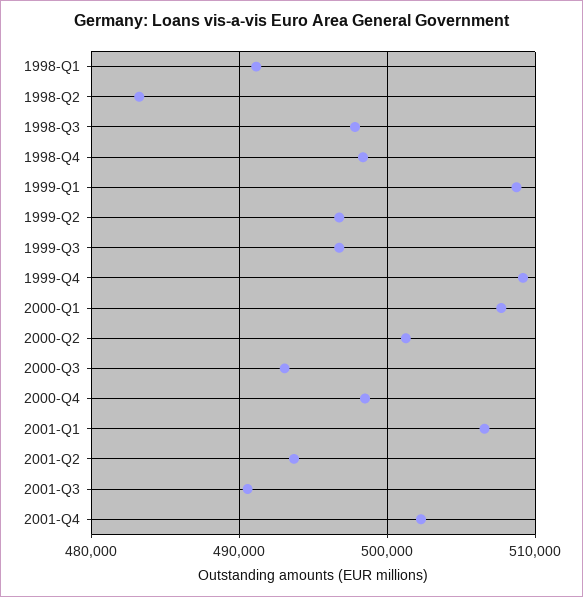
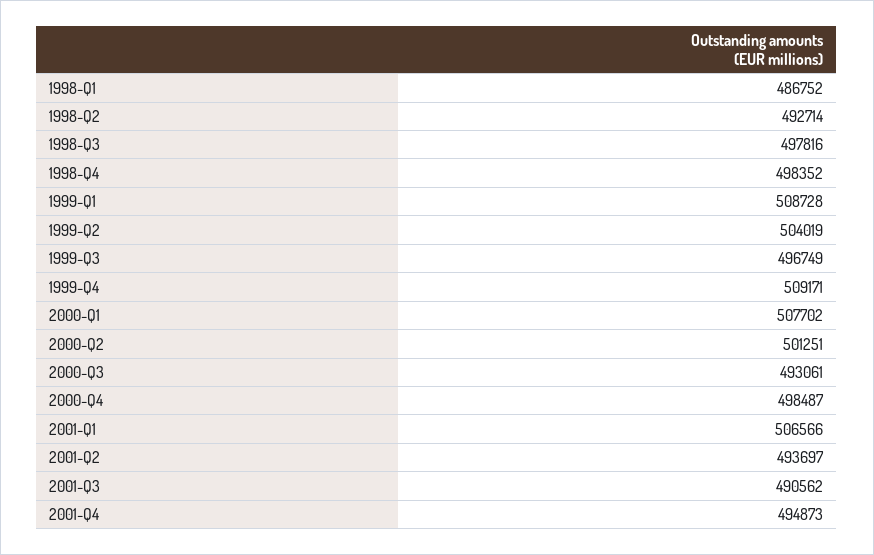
  {
-   "1998-Q1": 491000,
+   "1998-Q1": 486752,
-   "1998-Q2": 483000,
+   "1998-Q2": 492714,
    "1998-Q3": 497816,
    "1998-Q4": 498352,
    "1999-Q1": 508728,
-   "1999-Q2": 497000,
+   "1999-Q2": 504019,
    "1999-Q3": 496749,
    "1999-Q4": 509171,
    "2000-Q1": 507702,
    "2000-Q2": 501251,
    "2000-Q3": 493061,
    "2000-Q4": 498487,
    "2001-Q1": 506566,
    "2001-Q2": 493697,
    "2001-Q3": 490562,
-   "2001-Q4": 502000
+   "2001-Q4": 494873
  }

